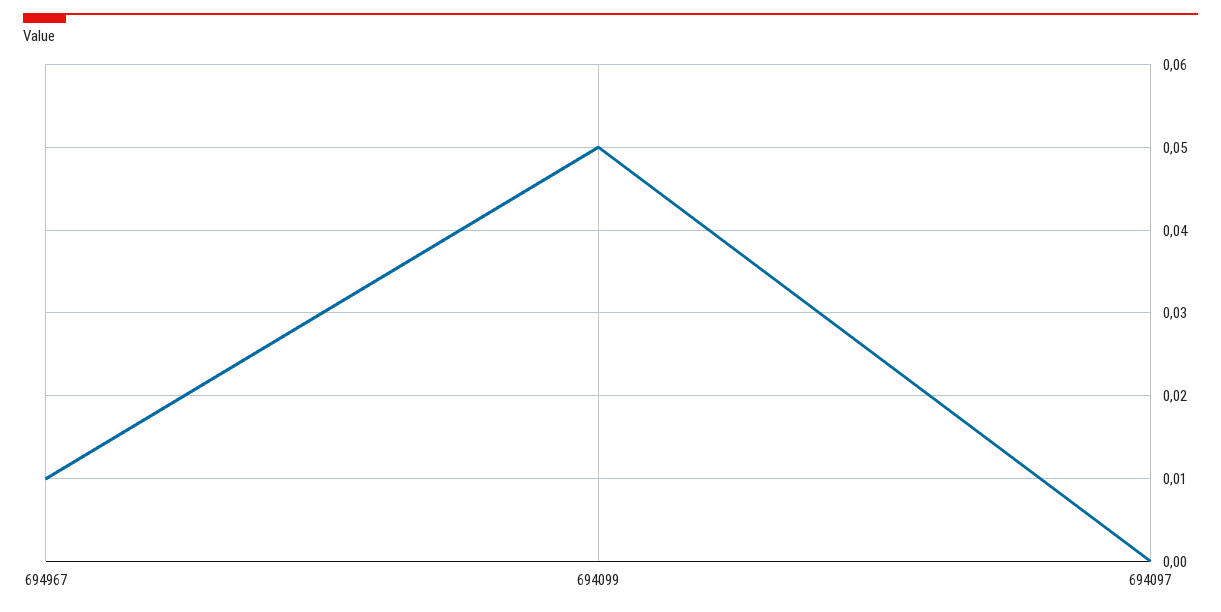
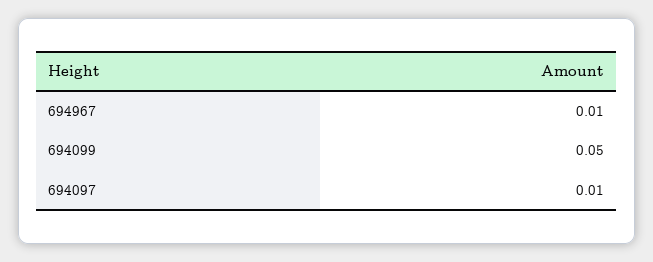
  {
    "694967": 0.01,
    "694099": 0.05,
-   "694097": 0
+   "694097": 0.01
  }

